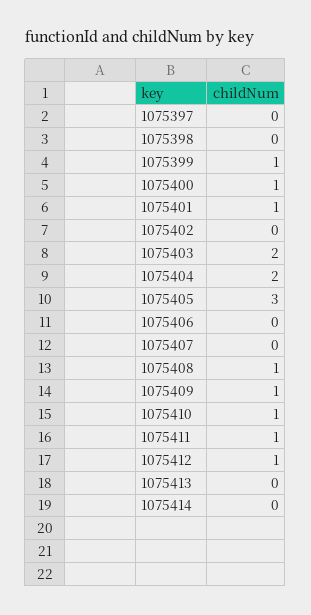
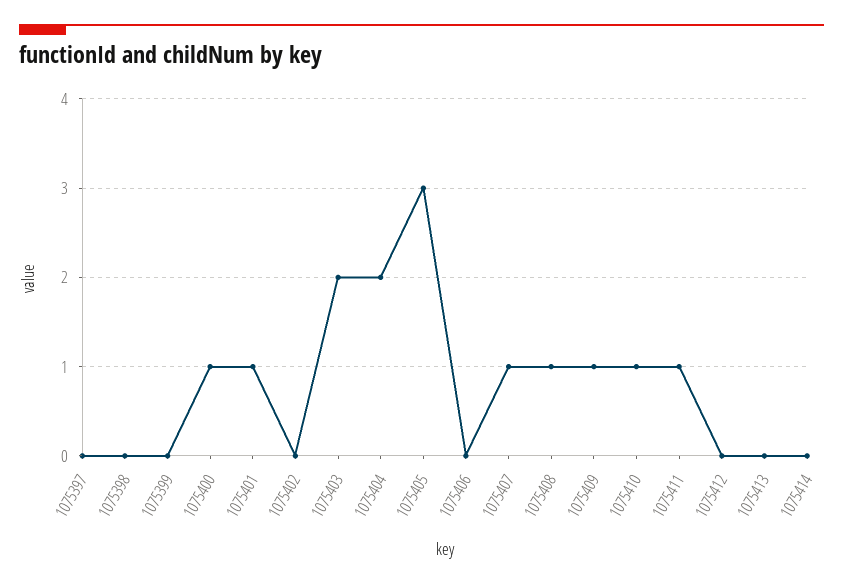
  {
    "1075397": 0,
    "1075398": 0,
-   "1075399": 1,
+   "1075399": 0,
    "1075400": 1,
    "1075401": 1,
    "1075402": 0,
    "1075403": 2,
    "1075404": 2,
    "1075405": 3,
    "1075406": 0,
-   "1075407": 0,
+   "1075407": 1,
    "1075408": 1,
    "1075409": 1,
    "1075410": 1,
    "1075411": 1,
-   "1075412": 1,
+   "1075412": 0,
    "1075413": 0,
    "1075414": 0
  }

